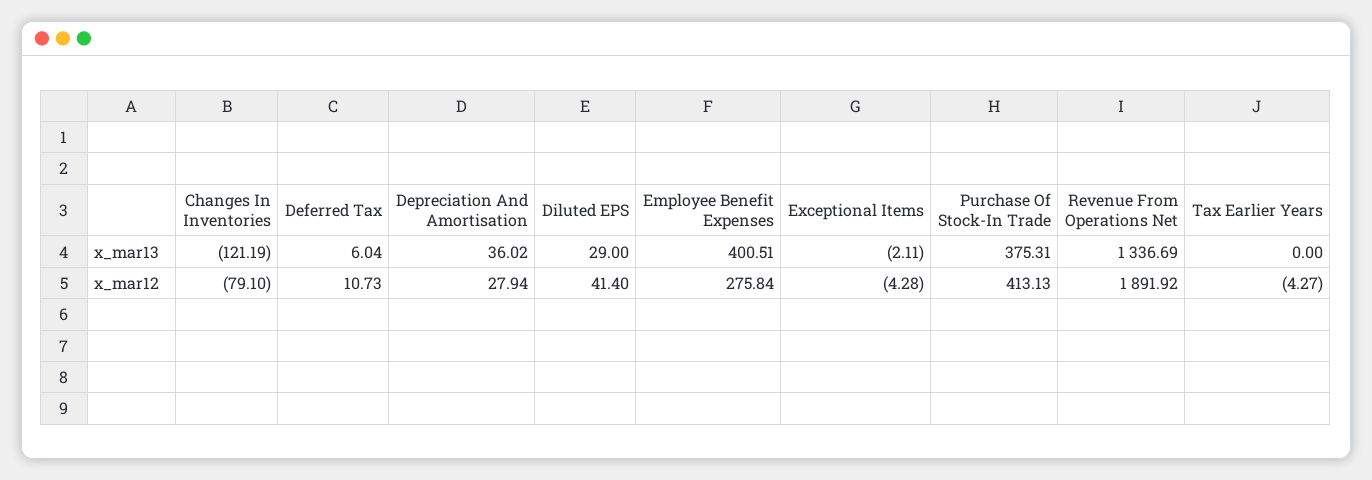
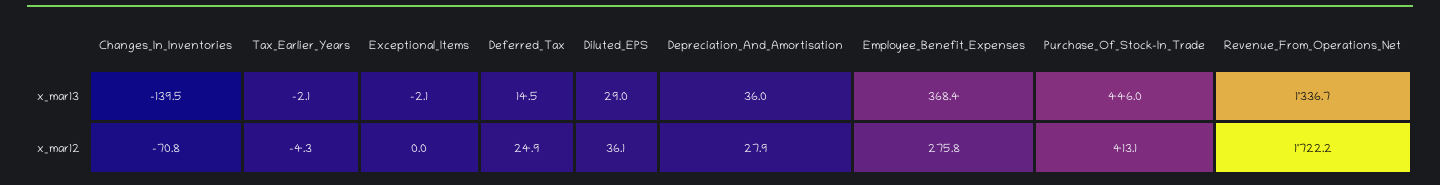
  {
    "Changes In Inventories": {
-     "x_mar13": -121.19,
+     "x_mar13": -139.5,
-     "x_mar12": -79.1
+     "x_mar12": -70.8
    },
    "Deferred Tax": {
-     "x_mar13": 6.04,
+     "x_mar13": 14.5,
-     "x_mar12": 10.73
+     "x_mar12": 24.9
    },
    "Depreciation And Amortisation": {
      "x_mar13": 36.02,
      "x_mar12": 27.94
    },
    "Diluted EPS": {
      "x_mar13": 29,
-     "x_mar12": 41.4
+     "x_mar12": 36.1
    },
    "Employee Benefit Expenses": {
-     "x_mar13": 400.51,
+     "x_mar13": 368.4,
      "x_mar12": 275.84
    },
    "Exceptional Items": {
      "x_mar13": -2.11,
-     "x_mar12": -4.28
+     "x_mar12": 0
    },
    "Purchase Of Stock-In Trade": {
-     "x_mar13": 375.31,
+     "x_mar13": 446,
      "x_mar12": 413.13
    },
    "Revenue From Operations Net": {
      "x_mar13": 1336.69,
-     "x_mar12": 1891.92
+     "x_mar12": 1722.2
    },
    "Tax Earlier Years": {
-     "x_mar13": 0,
+     "x_mar13": -2.1,
      "x_mar12": -4.27
    }
  }

